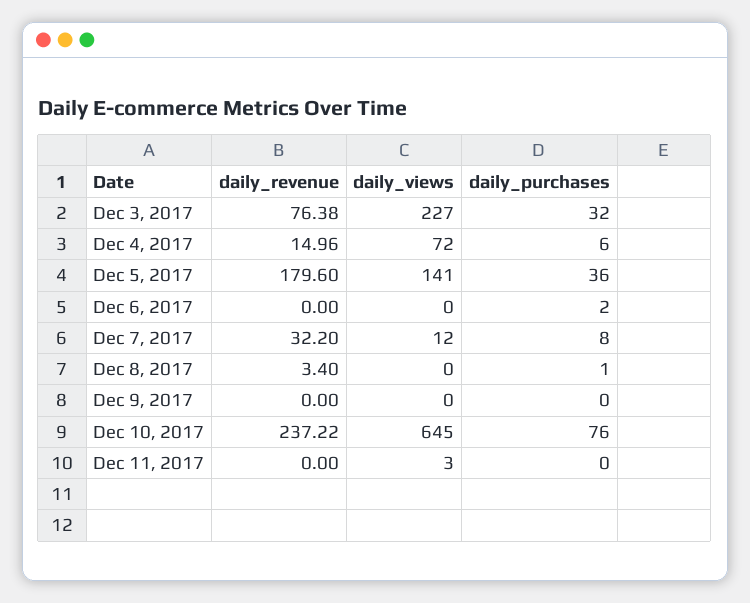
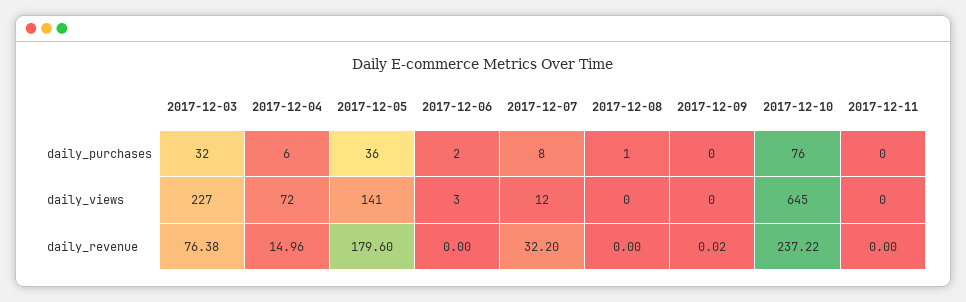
  {
    "daily_revenue": {
      "Dec 3, 2017": 76.38,
      "Dec 4, 2017": 14.96,
      "Dec 5, 2017": 179.6,
      "Dec 6, 2017": 0,
      "Dec 7, 2017": 32.2,
-     "Dec 8, 2017": 3.4,
+     "Dec 8, 2017": 0,
-     "Dec 9, 2017": 0,
+     "Dec 9, 2017": 0.02,
      "Dec 10, 2017": 237.22,
      "Dec 11, 2017": 0
    },
    "daily_views": {
      "Dec 3, 2017": 227,
      "Dec 4, 2017": 72,
      "Dec 5, 2017": 141,
-     "Dec 6, 2017": 0,
+     "Dec 6, 2017": 3,
      "Dec 7, 2017": 12,
      "Dec 8, 2017": 0,
      "Dec 9, 2017": 0,
      "Dec 10, 2017": 645,
-     "Dec 11, 2017": 3
+     "Dec 11, 2017": 0
    },
    "daily_purchases": {
      "Dec 3, 2017": 32,
      "Dec 4, 2017": 6,
      "Dec 5, 2017": 36,
      "Dec 6, 2017": 2,
      "Dec 7, 2017": 8,
      "Dec 8, 2017": 1,
      "Dec 9, 2017": 0,
      "Dec 10, 2017": 76,
      "Dec 11, 2017": 0
    }
  }

